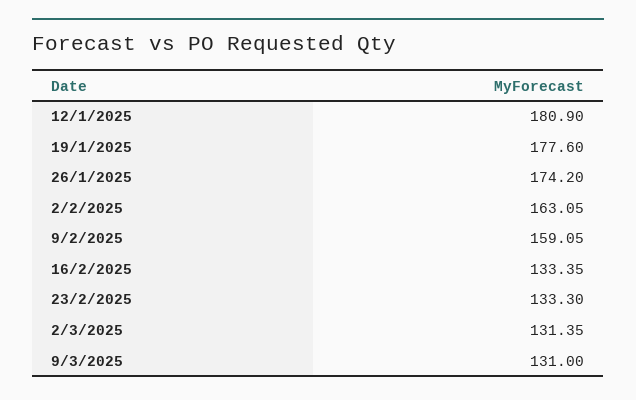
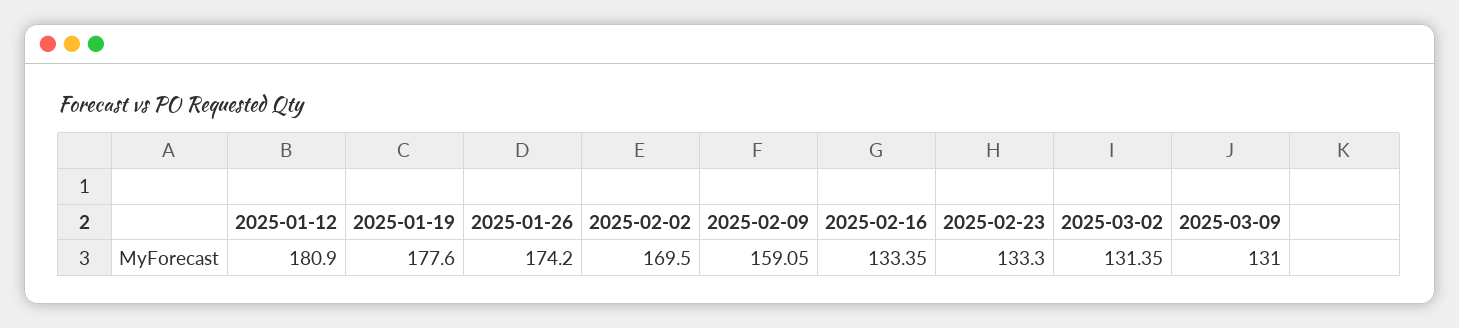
  {
    "12/1/2025": 180.9,
    "19/1/2025": 177.6,
    "26/1/2025": 174.2,
-   "2/2/2025": 163.05,
+   "2/2/2025": 169.5,
    "9/2/2025": 159.05,
    "16/2/2025": 133.35,
    "23/2/2025": 133.3,
    "2/3/2025": 131.35,
    "9/3/2025": 131
  }

